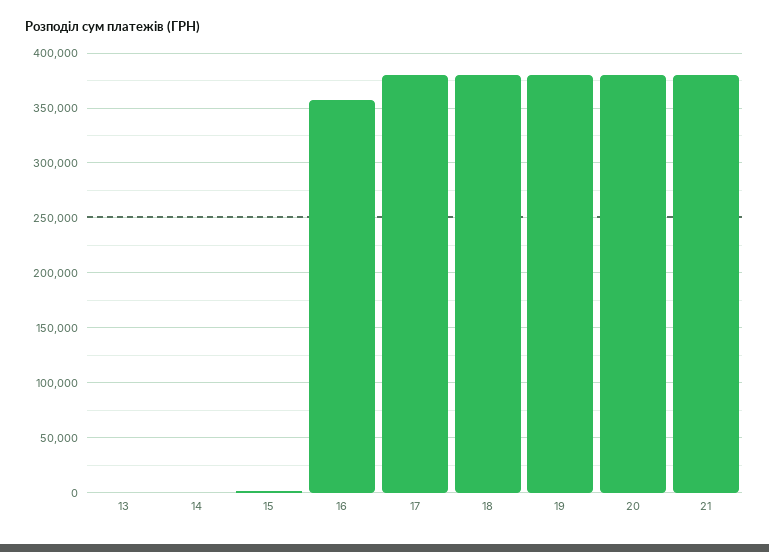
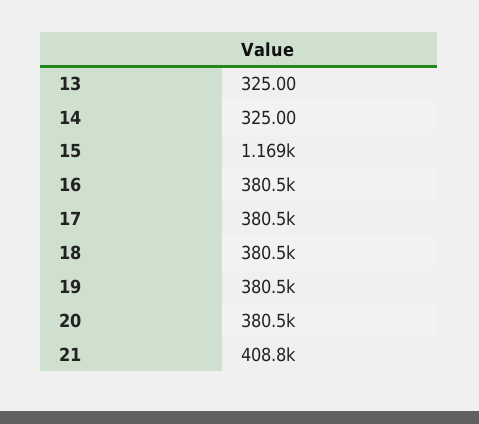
  {
    "13": 325,
    "14": 325,
    "15": 1169,
-   "16": 360000,
+   "16": 380500,
    "17": 380500,
    "18": 380500,
    "19": 380500,
    "20": 380500,
-   "21": 380000
+   "21": 408800
  }

